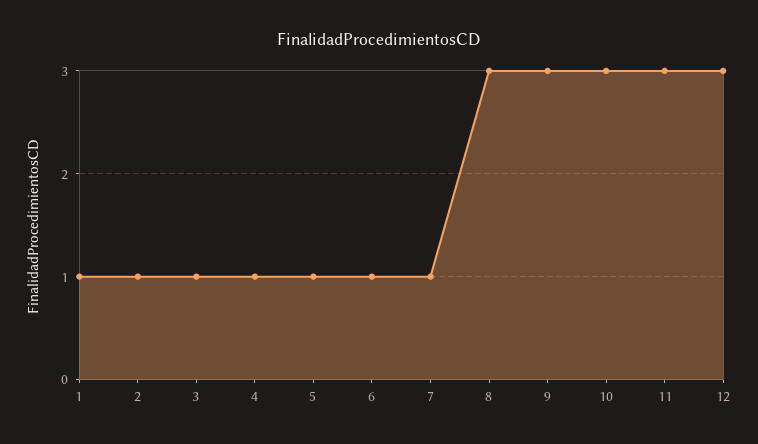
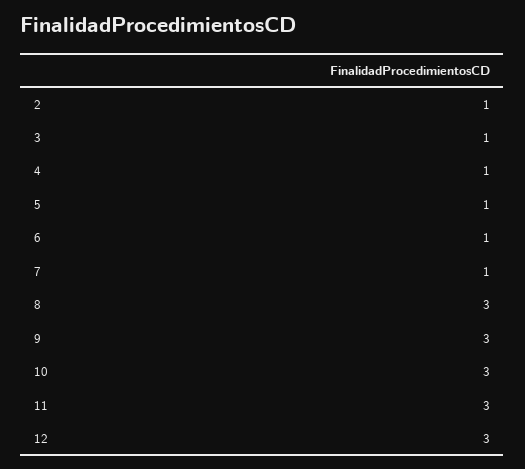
  {
-   "1": 1,
    "2": 1,
    "3": 1,
    "4": 1,
    "5": 1,
    "6": 1,
    "7": 1,
    "8": 3,
    "9": 3,
    "10": 3,
    "11": 3,
    "12": 3
  }

